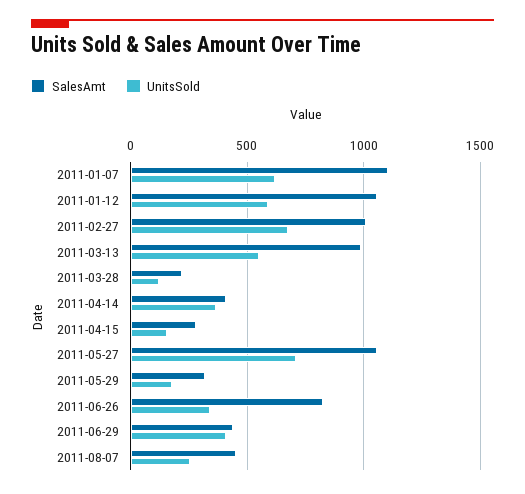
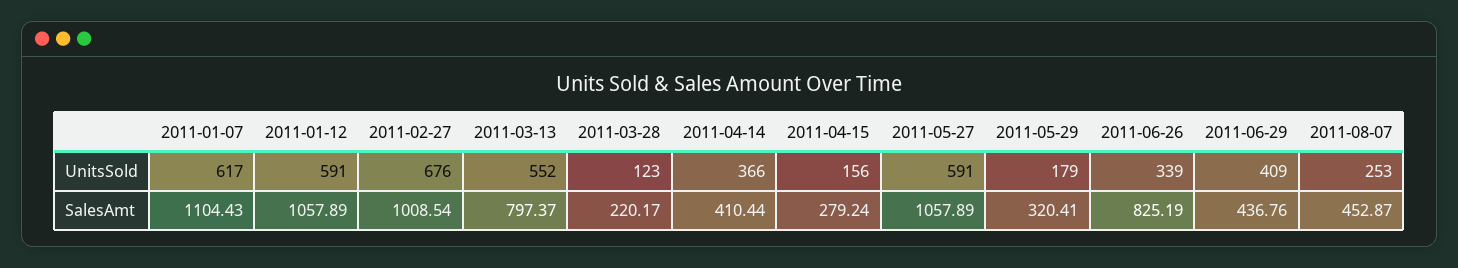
  {
    "SalesAmt": {
      "2011-01-07": 1104.43,
      "2011-01-12": 1057.89,
      "2011-02-27": 1008.54,
-     "2011-03-13": 1000,
+     "2011-03-13": 797.37,
      "2011-03-28": 220.17,
      "2011-04-14": 410.44,
      "2011-04-15": 279.24,
      "2011-05-27": 1057.89,
      "2011-05-29": 320.41,
      "2011-06-26": 825.19,
      "2011-06-29": 436.76,
      "2011-08-07": 452.87
    },
    "UnitsSold": {
      "2011-01-07": 617,
      "2011-01-12": 591,
      "2011-02-27": 676,
      "2011-03-13": 552,
      "2011-03-28": 123,
      "2011-04-14": 366,
      "2011-04-15": 156,
-     "2011-05-27": 700,
+     "2011-05-27": 591,
      "2011-05-29": 179,
      "2011-06-26": 339,
      "2011-06-29": 409,
      "2011-08-07": 253
    }
  }

